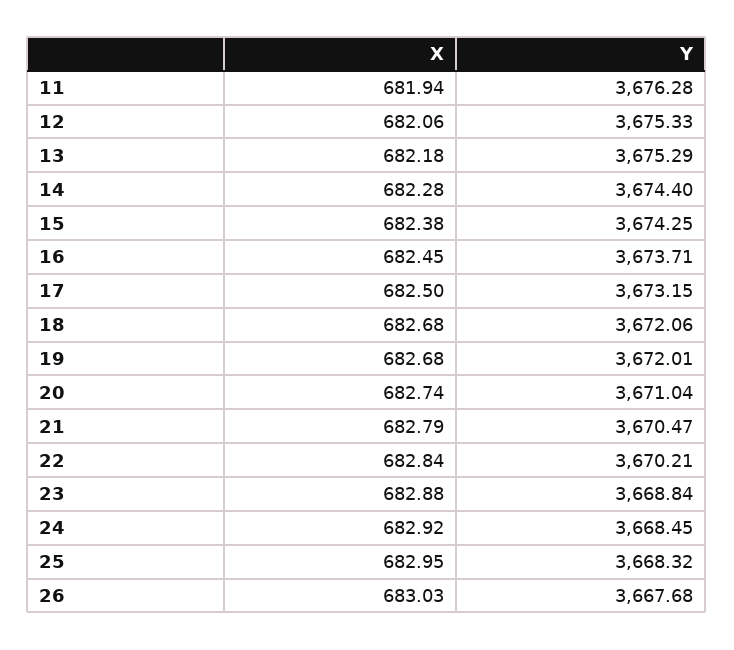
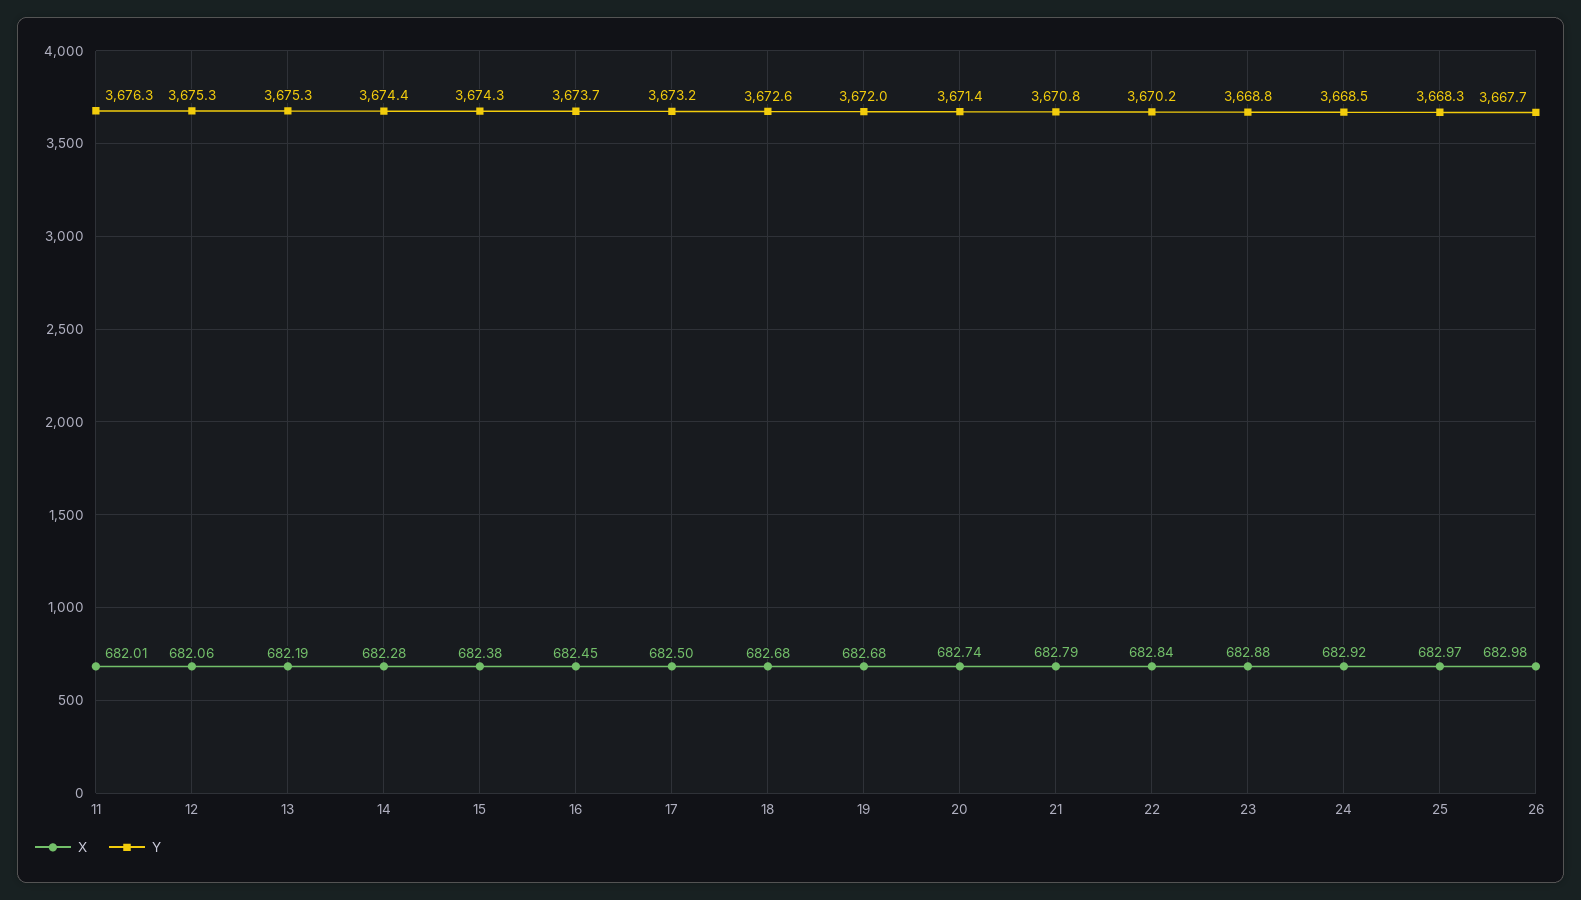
  {
    "X": {
-     "11": 681.94,
+     "11": 682.01,
      "12": 682.06,
-     "13": 682.18,
+     "13": 682.19,
      "14": 682.28,
      "15": 682.38,
      "16": 682.45,
      "17": 682.5,
      "18": 682.68,
      "19": 682.68,
      "20": 682.74,
      "21": 682.79,
      "22": 682.84,
      "23": 682.88,
      "24": 682.92,
-     "25": 682.95,
+     "25": 682.97,
-     "26": 683.03
+     "26": 682.98
    },
    "Y": {
      "11": 3676.28,
      "12": 3675.33,
      "13": 3675.29,
      "14": 3674.4,
      "15": 3674.25,
      "16": 3673.71,
      "17": 3673.15,
-     "18": 3672.06,
+     "18": 3672.6,
      "19": 3672.01,
-     "20": 3671.04,
+     "20": 3671.4,
-     "21": 3670.47,
+     "21": 3670.8,
      "22": 3670.21,
      "23": 3668.84,
      "24": 3668.45,
      "25": 3668.32,
      "26": 3667.68
    }
  }

